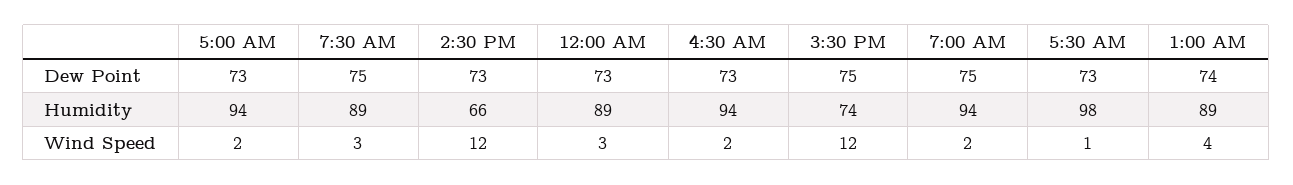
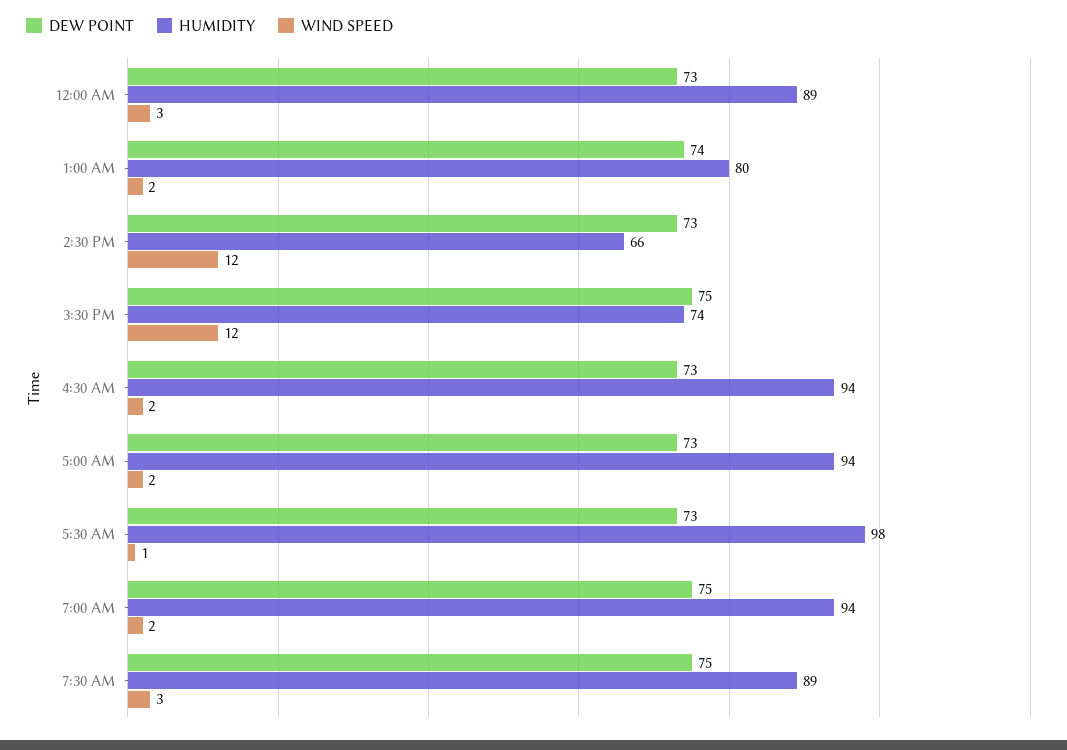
  {
    "Dew Point": {
      "5:00 AM": 73,
      "7:30 AM": 75,
      "2:30 PM": 73,
      "12:00 AM": 73,
      "4:30 AM": 73,
      "3:30 PM": 75,
      "7:00 AM": 75,
      "5:30 AM": 73,
      "1:00 AM": 74
    },
    "Humidity": {
      "5:00 AM": 94,
      "7:30 AM": 89,
      "2:30 PM": 66,
      "12:00 AM": 89,
      "4:30 AM": 94,
      "3:30 PM": 74,
      "7:00 AM": 94,
      "5:30 AM": 98,
-     "1:00 AM": 89
+     "1:00 AM": 80
    },
    "Wind Speed": {
      "5:00 AM": 2,
      "7:30 AM": 3,
      "2:30 PM": 12,
      "12:00 AM": 3,
      "4:30 AM": 2,
      "3:30 PM": 12,
      "7:00 AM": 2,
      "5:30 AM": 1,
-     "1:00 AM": 4
+     "1:00 AM": 2
    }
  }

